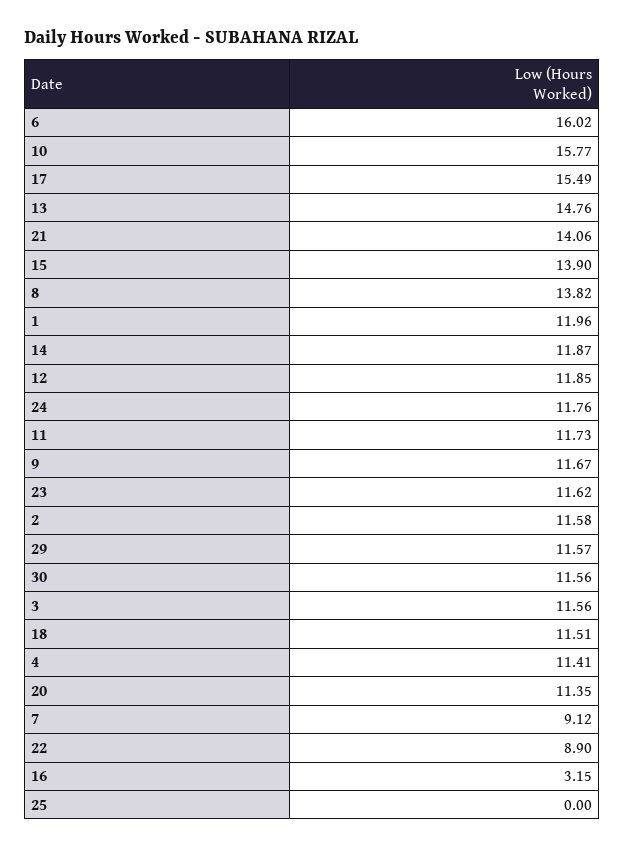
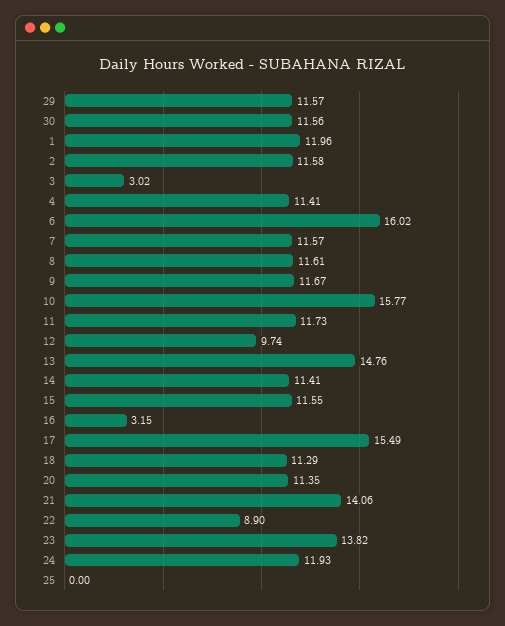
  {
    "6": 16.02,
    "10": 15.77,
    "17": 15.49,
    "13": 14.76,
    "21": 14.06,
-   "15": 13.9,
+   "15": 11.55,
-   "8": 13.82,
+   "8": 11.61,
    "1": 11.96,
-   "14": 11.87,
+   "14": 11.41,
-   "12": 11.85,
+   "12": 9.74,
-   "24": 11.76,
+   "24": 11.93,
    "11": 11.73,
    "9": 11.67,
-   "23": 11.62,
+   "23": 13.82,
    "2": 11.58,
    "29": 11.57,
    "30": 11.56,
-   "3": 11.56,
+   "3": 3.02,
-   "18": 11.51,
+   "18": 11.29,
    "4": 11.41,
    "20": 11.35,
-   "7": 9.12,
+   "7": 11.57,
    "22": 8.9,
    "16": 3.15,
    "25": 0
  }

